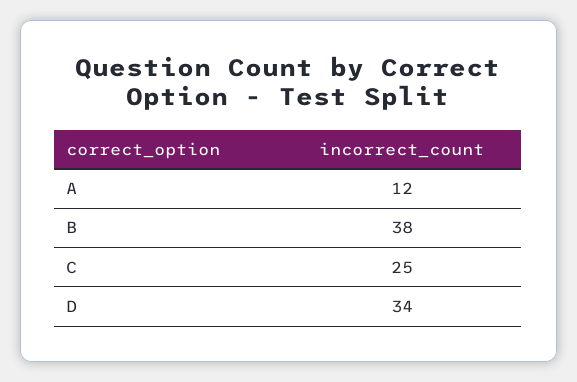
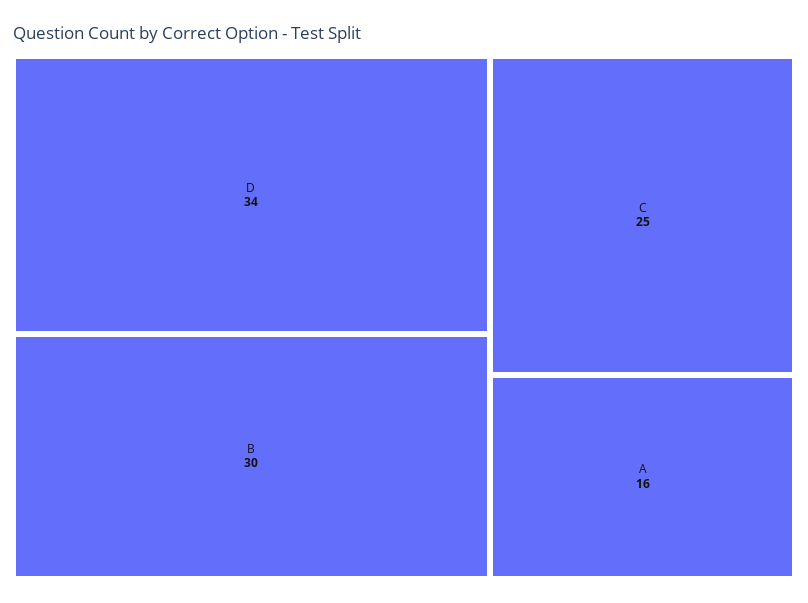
  {
-   "A": 12,
+   "A": 16,
-   "B": 38,
+   "B": 30,
    "C": 25,
    "D": 34
  }

